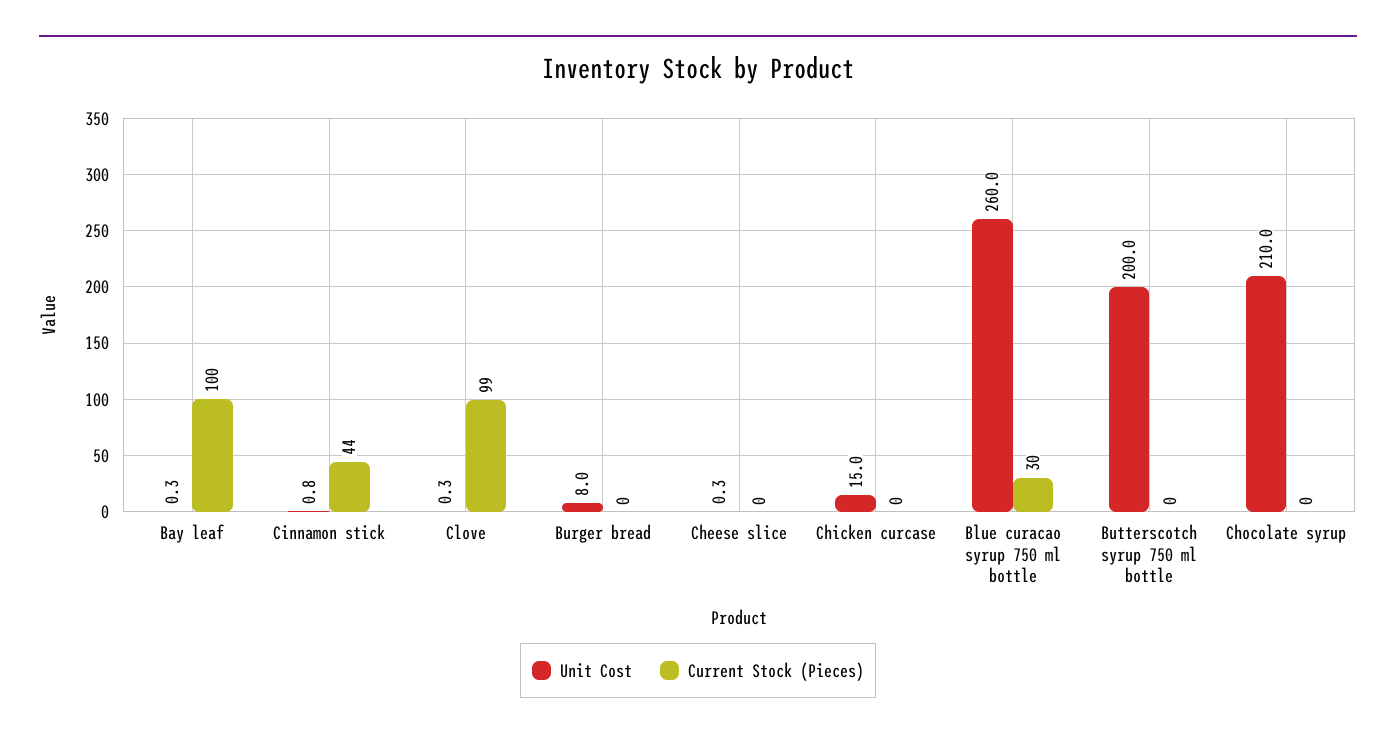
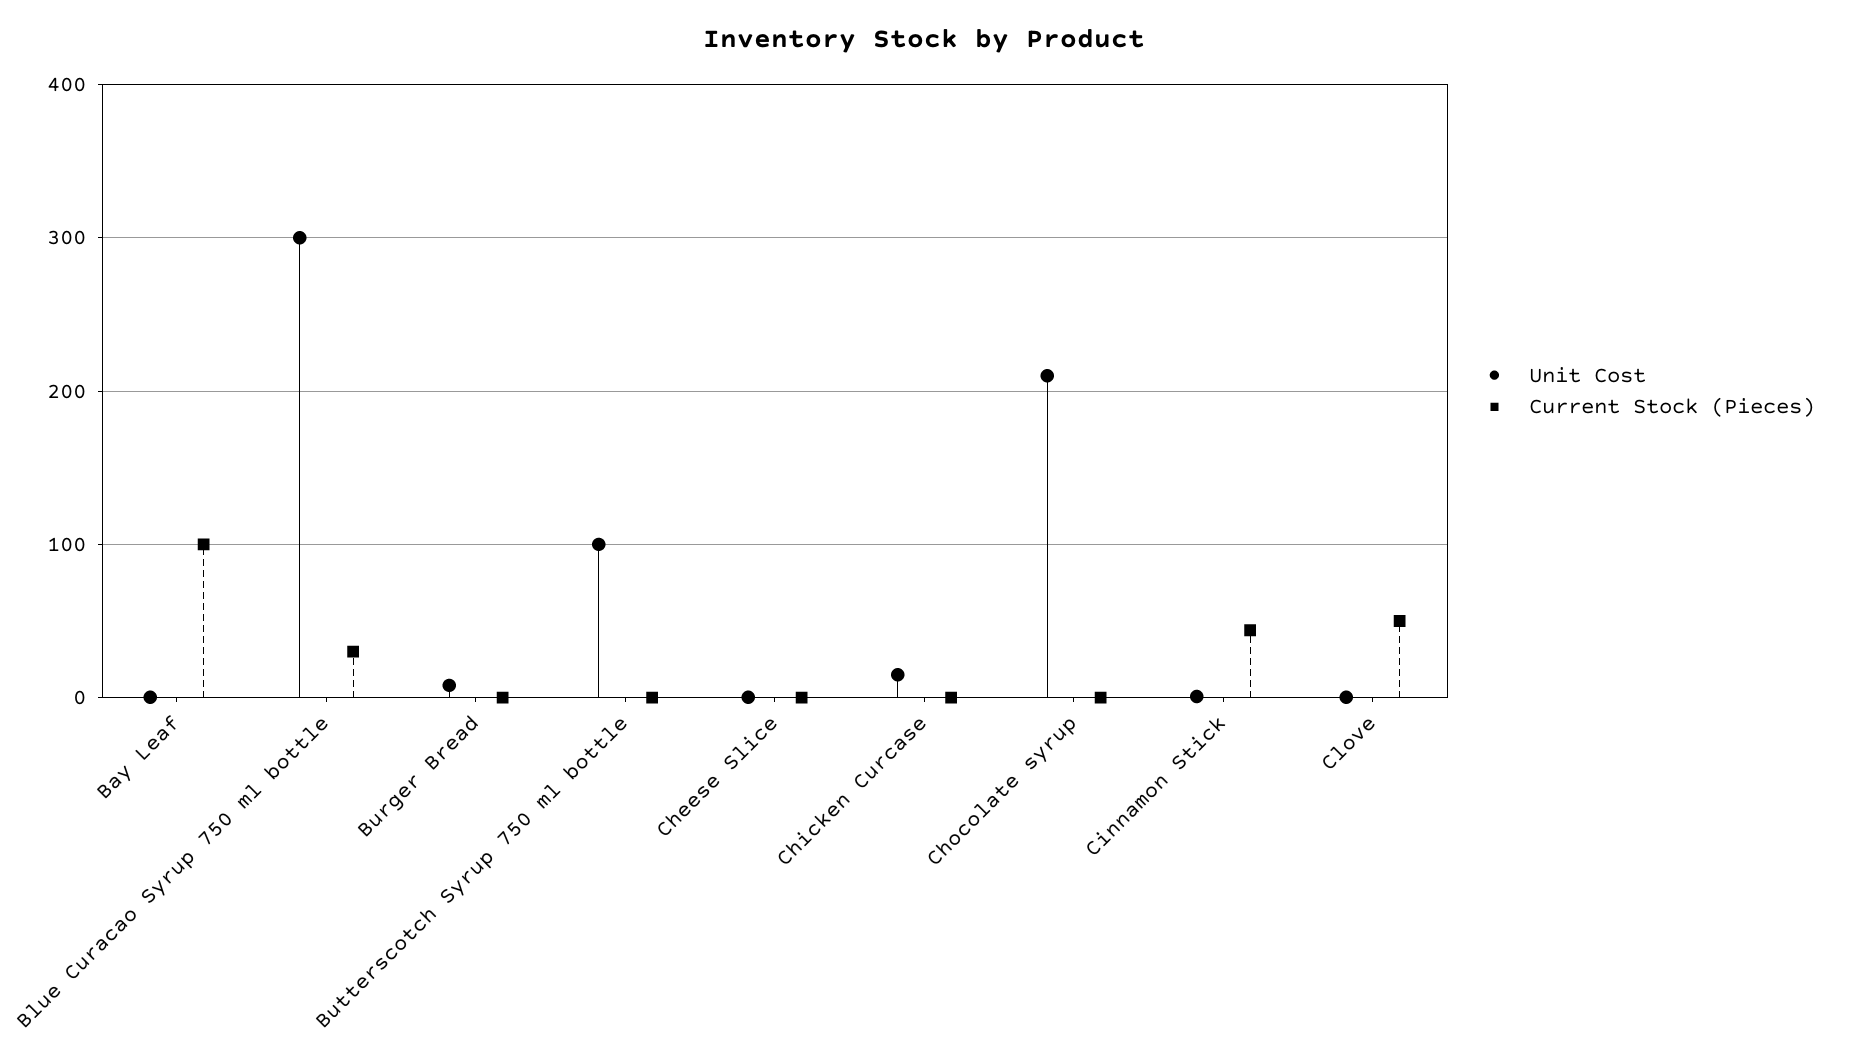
  {
    "Unit Cost": {
      "Bay leaf": 0.3,
      "Cinnamon stick": 0.8,
      "Clove": 0.3,
      "Burger bread": 8,
      "Cheese slice": 0.3,
      "Chicken curcase": 15,
-     "Blue curacao syrup 750 ml bottle": 260,
+     "Blue curacao syrup 750 ml bottle": 300,
-     "Butterscotch syrup 750 ml bottle": 200,
+     "Butterscotch syrup 750 ml bottle": 100,
      "Chocolate syrup": 210
    },
    "Current Stock (Pieces)": {
      "Bay leaf": 100,
      "Cinnamon stick": 44,
-     "Clove": 99,
+     "Clove": 50,
      "Burger bread": 0,
      "Cheese slice": 0,
      "Chicken curcase": 0,
      "Blue curacao syrup 750 ml bottle": 30,
      "Butterscotch syrup 750 ml bottle": 0,
      "Chocolate syrup": 0
    }
  }

